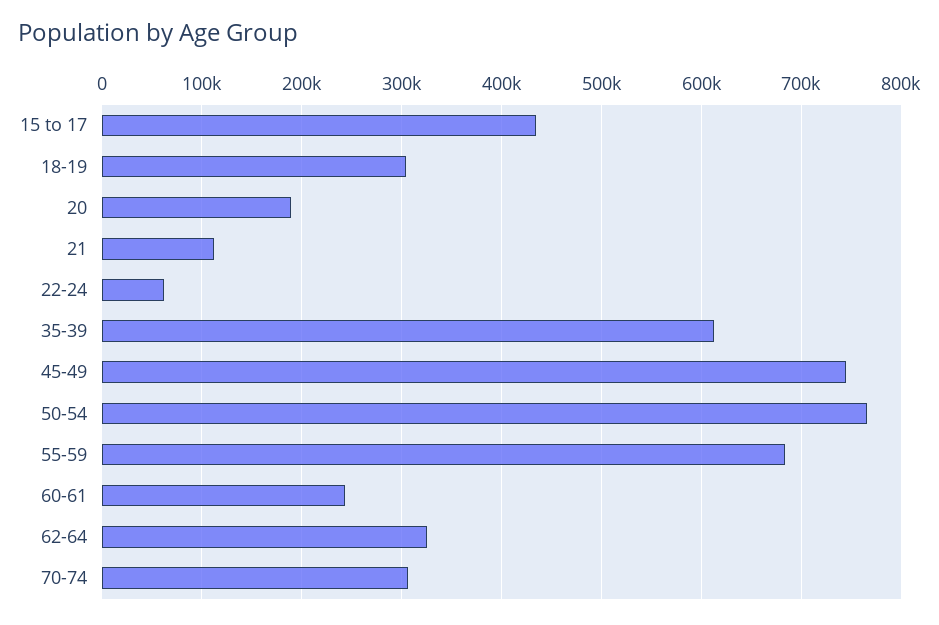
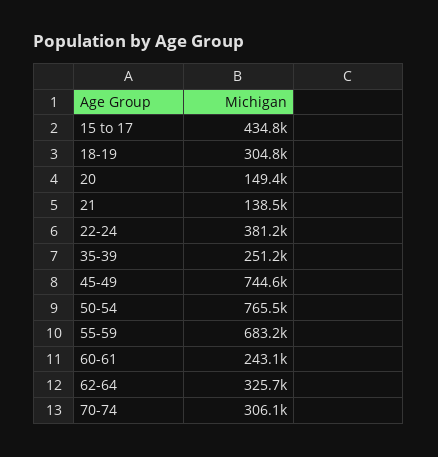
  {
    "15 to 17": 434800,
    "18-19": 304800,
-   "20": 190000,
+   "20": 149400,
-   "21": 110000,
+   "21": 138500,
-   "22-24": 60000,
+   "22-24": 381200,
-   "35-39": 610000,
+   "35-39": 251200,
    "45-49": 744600,
    "50-54": 765500,
    "55-59": 683200,
    "60-61": 243100,
    "62-64": 325700,
    "70-74": 306100
  }

